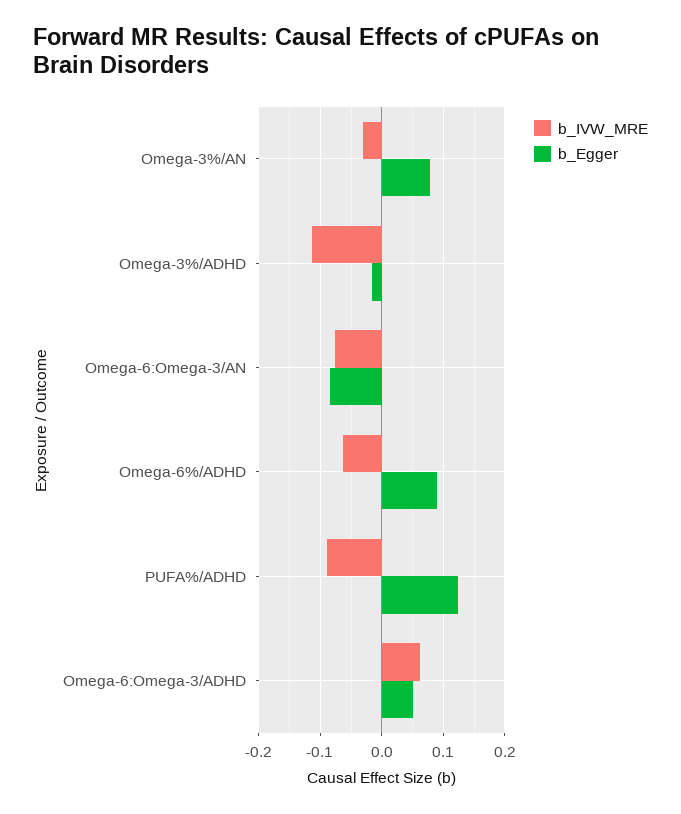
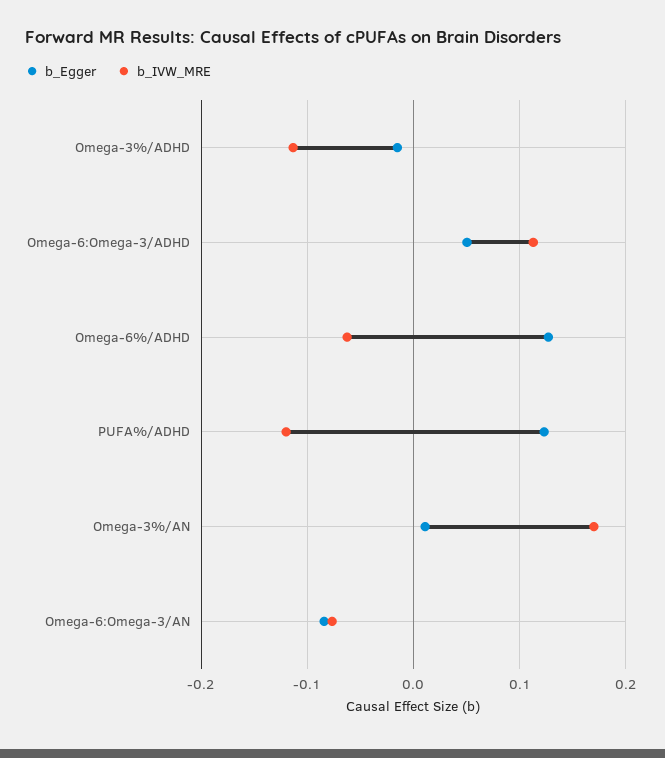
  {
    "b_IVW_MRE": {
-     "Omega-3%/AN": -0.03,
+     "Omega-3%/AN": 0.17,
      "Omega-3%/ADHD": -0.11,
      "Omega-6:Omega-3/AN": -0.08,
      "Omega-6%/ADHD": -0.06,
-     "PUFA%/ADHD": -0.09,
+     "PUFA%/ADHD": -0.12,
-     "Omega-6:Omega-3/ADHD": 0.06
+     "Omega-6:Omega-3/ADHD": 0.11
    },
    "b_Egger": {
-     "Omega-3%/AN": 0.08,
+     "Omega-3%/AN": 0.01,
      "Omega-3%/ADHD": -0.02,
      "Omega-6:Omega-3/AN": -0.08,
-     "Omega-6%/ADHD": 0.09,
+     "Omega-6%/ADHD": 0.13,
      "PUFA%/ADHD": 0.12,
      "Omega-6:Omega-3/ADHD": 0.05
    }
  }

